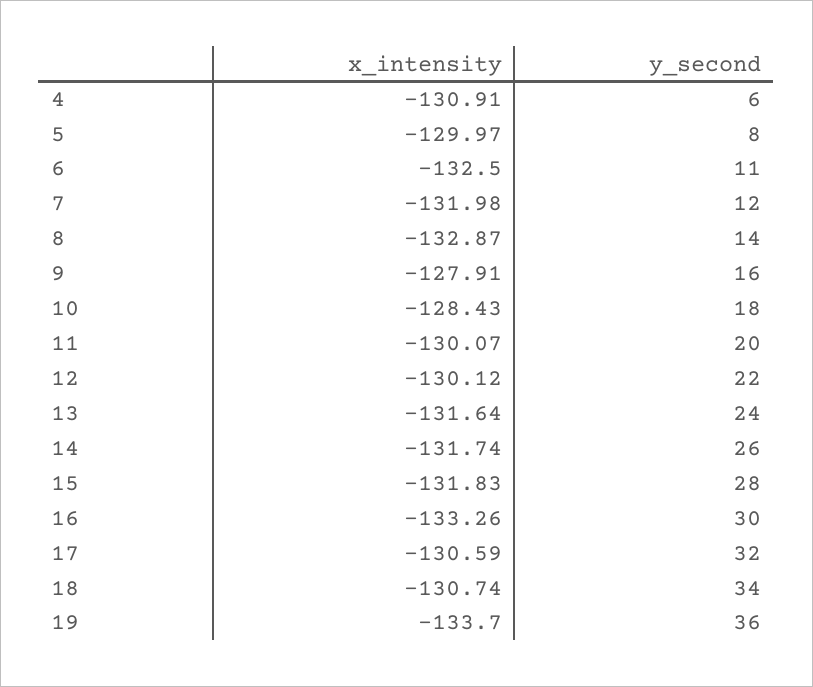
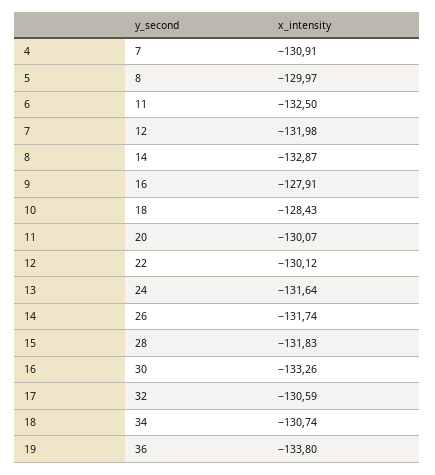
  {
    "x_intensity": {
      "4": -130.91,
      "5": -129.97,
      "6": -132.5,
      "7": -131.98,
      "8": -132.87,
      "9": -127.91,
      "10": -128.43,
      "11": -130.07,
      "12": -130.12,
      "13": -131.64,
      "14": -131.74,
      "15": -131.83,
      "16": -133.26,
      "17": -130.59,
      "18": -130.74,
-     "19": -133.7
+     "19": -133.8
    },
    "y_second": {
-     "4": 6,
+     "4": 7,
      "5": 8,
      "6": 11,
      "7": 12,
      "8": 14,
      "9": 16,
      "10": 18,
      "11": 20,
      "12": 22,
      "13": 24,
      "14": 26,
      "15": 28,
      "16": 30,
      "17": 32,
      "18": 34,
      "19": 36
    }
  }

